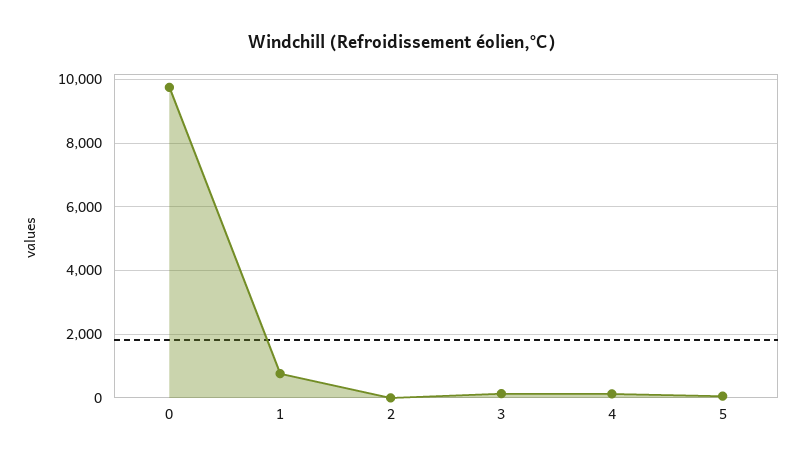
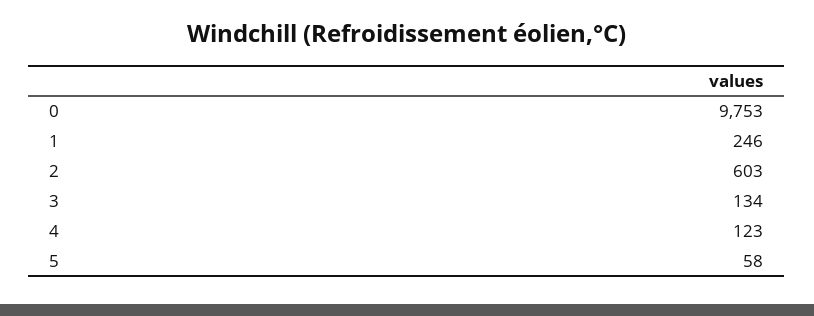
  {
    "0": 9753,
-   "1": 800,
+   "1": 246,
-   "2": 0,
+   "2": 603,
    "3": 134,
    "4": 123,
    "5": 58
  }

